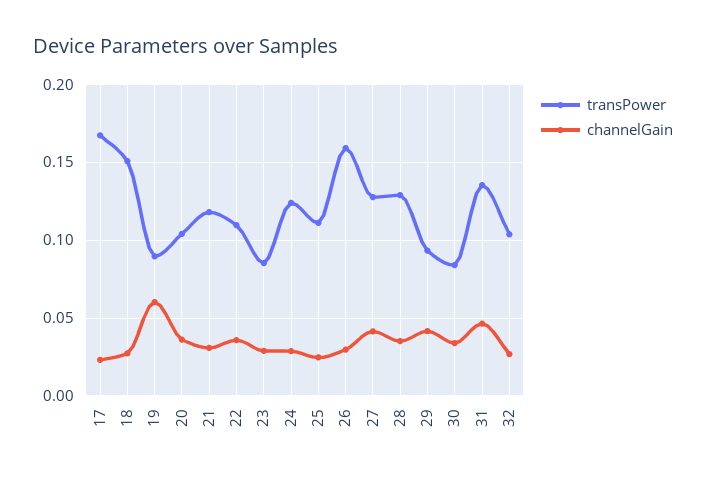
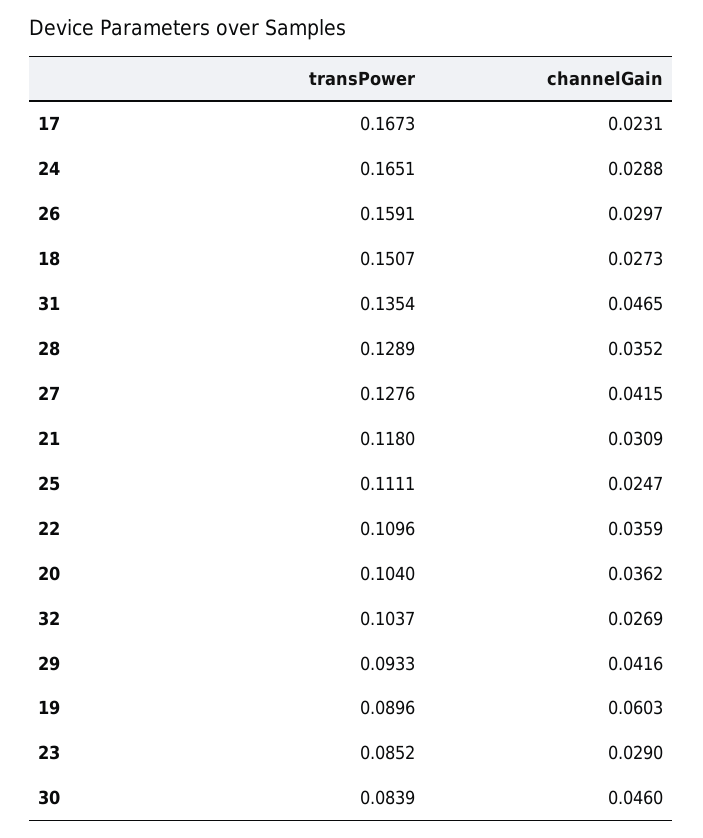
  {
    "transPower": {
      "17": 0.1673,
      "18": 0.1507,
      "19": 0.0896,
      "20": 0.104,
      "21": 0.118,
      "22": 0.1096,
      "23": 0.0852,
-     "24": 0.125,
+     "24": 0.1651,
      "25": 0.1111,
      "26": 0.1591,
      "27": 0.1276,
      "28": 0.1289,
      "29": 0.0933,
      "30": 0.0839,
      "31": 0.1354,
      "32": 0.1037
    },
    "channelGain": {
      "17": 0.0231,
      "18": 0.0273,
      "19": 0.0603,
      "20": 0.0362,
      "21": 0.0309,
      "22": 0.0359,
      "23": 0.029,
      "24": 0.0288,
      "25": 0.0247,
      "26": 0.0297,
      "27": 0.0415,
      "28": 0.0352,
      "29": 0.0416,
-     "30": 0.035,
+     "30": 0.046,
      "31": 0.0465,
      "32": 0.0269
    }
  }

